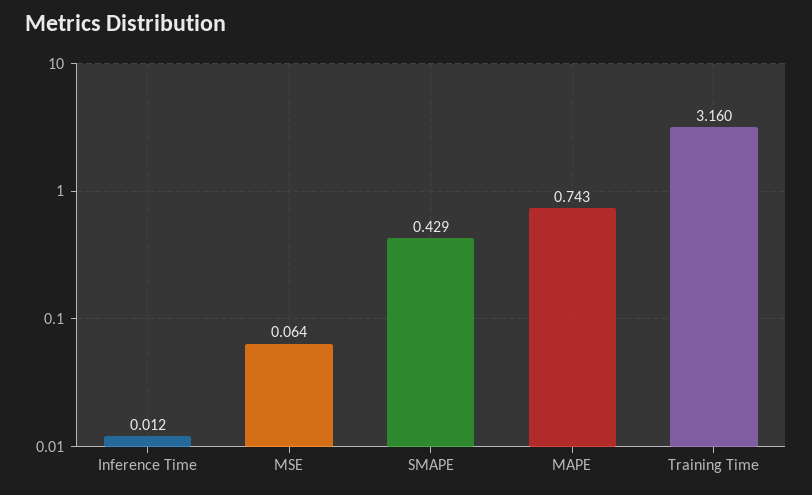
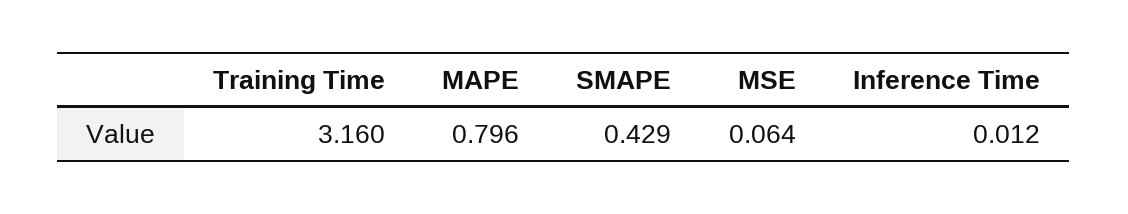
  {
    "Inference Time": 0.012,
    "MSE": 0.064,
    "SMAPE": 0.429,
-   "MAPE": 0.743,
+   "MAPE": 0.796,
    "Training Time": 3.16
  }

